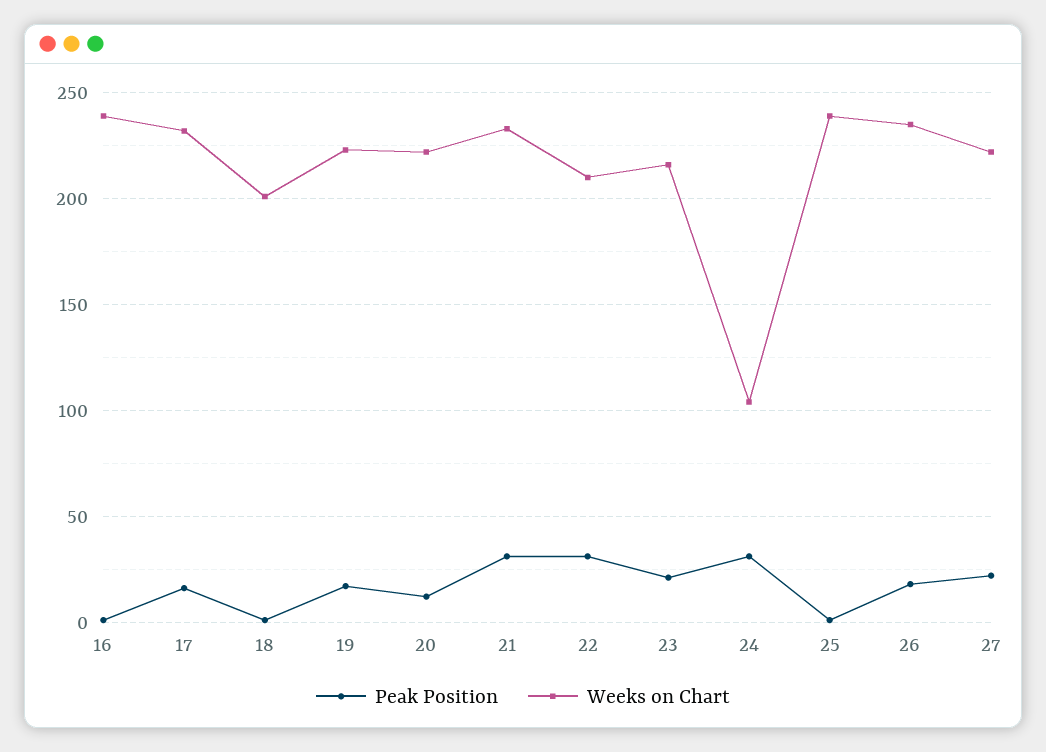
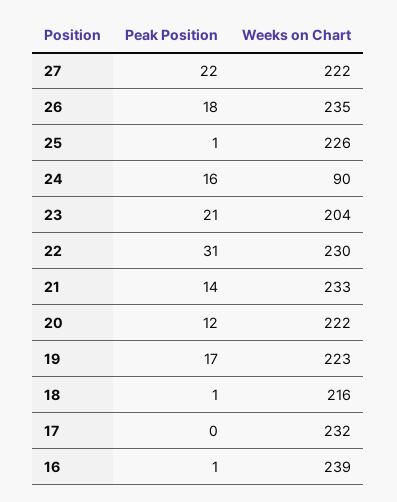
  {
    "Peak Position": {
      "16": 1,
-     "17": 15,
+     "17": 0,
      "18": 1,
      "19": 17,
      "20": 12,
-     "21": 30,
+     "21": 14,
      "22": 31,
      "23": 21,
-     "24": 30,
+     "24": 16,
      "25": 1,
      "26": 18,
      "27": 22
    },
    "Weeks on Chart": {
      "16": 239,
      "17": 232,
-     "18": 200,
+     "18": 216,
      "19": 223,
      "20": 222,
      "21": 233,
-     "22": 210,
+     "22": 230,
-     "23": 215,
+     "23": 204,
-     "24": 105,
+     "24": 90,
-     "25": 240,
+     "25": 226,
      "26": 235,
      "27": 222
    }
  }

